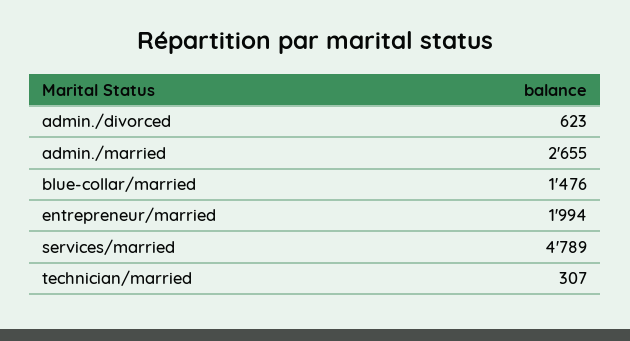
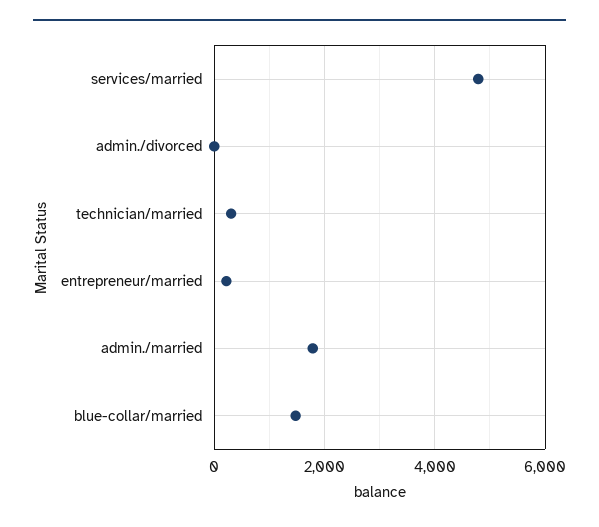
  {
-   "admin./divorced": 623,
+   "admin./divorced": 0,
-   "admin./married": 2655,
+   "admin./married": 1800,
    "blue-collar/married": 1476,
-   "entrepreneur/married": 1994,
+   "entrepreneur/married": 200,
    "services/married": 4789,
    "technician/married": 307
  }

